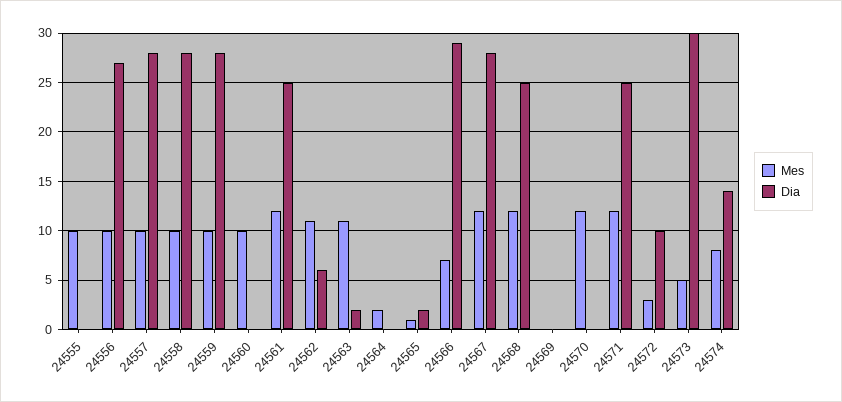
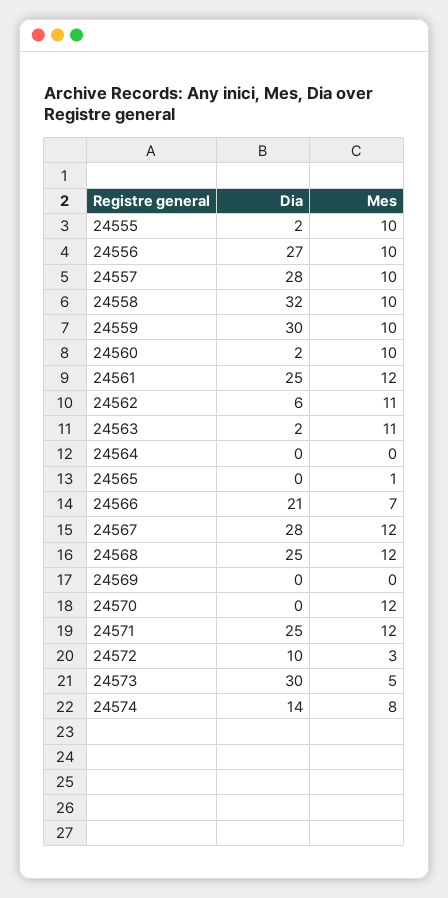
  {
    "Mes": {
      "24555": 10,
      "24556": 10,
      "24557": 10,
      "24558": 10,
      "24559": 10,
      "24560": 10,
      "24561": 12,
      "24562": 11,
      "24563": 11,
-     "24564": 2,
+     "24564": 0,
      "24565": 1,
      "24566": 7,
      "24567": 12,
      "24568": 12,
      "24569": 0,
      "24570": 12,
      "24571": 12,
      "24572": 3,
      "24573": 5,
      "24574": 8
    },
    "Dia": {
-     "24555": 0,
+     "24555": 2,
      "24556": 27,
      "24557": 28,
-     "24558": 28,
+     "24558": 32,
-     "24559": 28,
+     "24559": 30,
-     "24560": 0,
+     "24560": 2,
      "24561": 25,
      "24562": 6,
      "24563": 2,
      "24564": 0,
-     "24565": 2,
+     "24565": 0,
-     "24566": 29,
+     "24566": 21,
      "24567": 28,
      "24568": 25,
      "24569": 0,
      "24570": 0,
      "24571": 25,
      "24572": 10,
      "24573": 30,
      "24574": 14
    }
  }

